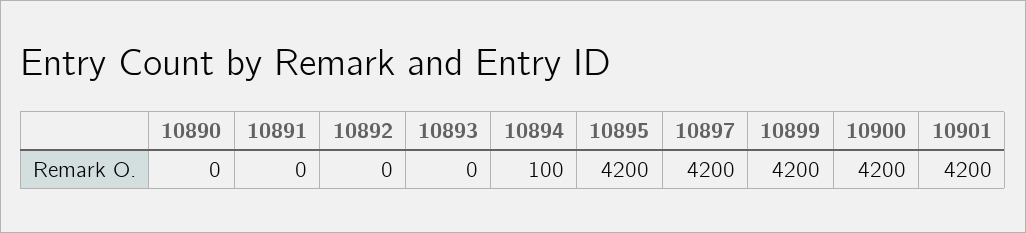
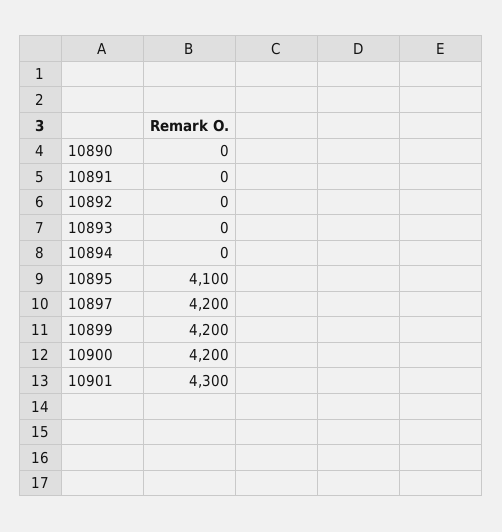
  {
    "10890": 0,
    "10891": 0,
    "10892": 0,
    "10893": 0,
-   "10894": 100,
+   "10894": 0,
-   "10895": 4200,
+   "10895": 4100,
    "10897": 4200,
    "10899": 4200,
    "10900": 4200,
-   "10901": 4200
+   "10901": 4300
  }

